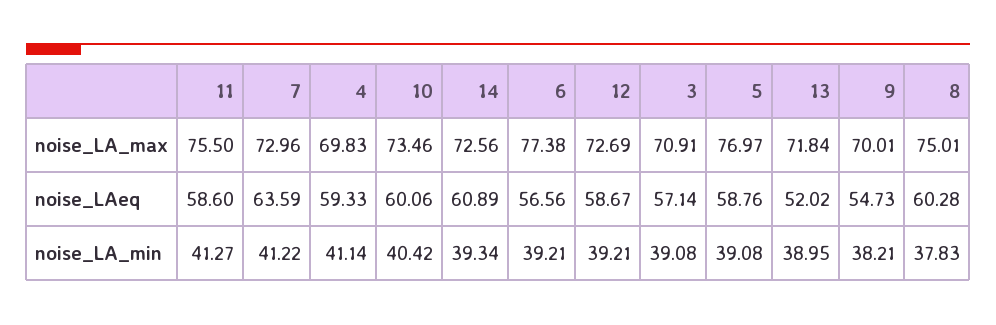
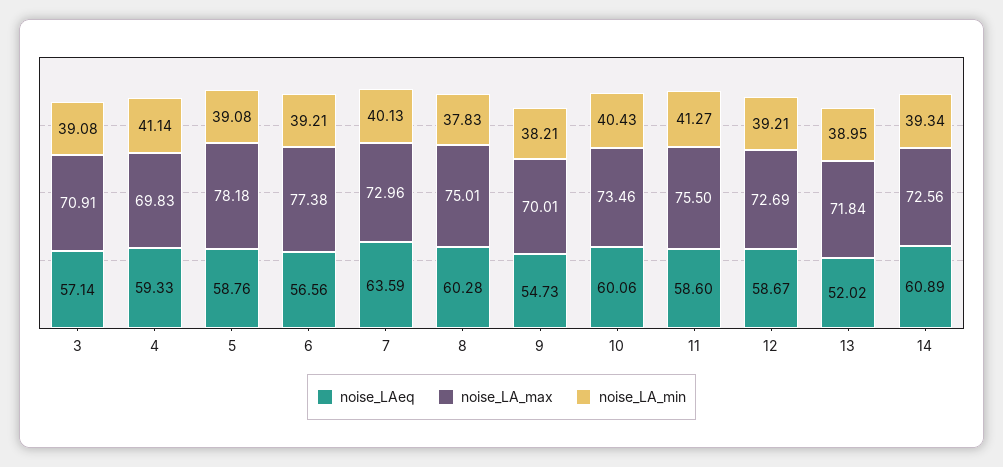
  {
    "noise_LA_max": {
      "11": 75.5,
      "7": 72.96,
      "4": 69.83,
      "10": 73.46,
      "14": 72.56,
      "6": 77.38,
      "12": 72.69,
      "3": 70.91,
-     "5": 76.97,
+     "5": 78.18,
      "13": 71.84,
      "9": 70.01,
      "8": 75.01
    },
    "noise_LAeq": {
      "11": 58.6,
      "7": 63.59,
      "4": 59.33,
      "10": 60.06,
      "14": 60.89,
      "6": 56.56,
      "12": 58.67,
      "3": 57.14,
      "5": 58.76,
      "13": 52.02,
      "9": 54.73,
      "8": 60.28
    },
    "noise_LA_min": {
      "11": 41.27,
-     "7": 41.22,
+     "7": 40.13,
      "4": 41.14,
-     "10": 40.42,
+     "10": 40.43,
      "14": 39.34,
      "6": 39.21,
      "12": 39.21,
      "3": 39.08,
      "5": 39.08,
      "13": 38.95,
      "9": 38.21,
      "8": 37.83
    }
  }

